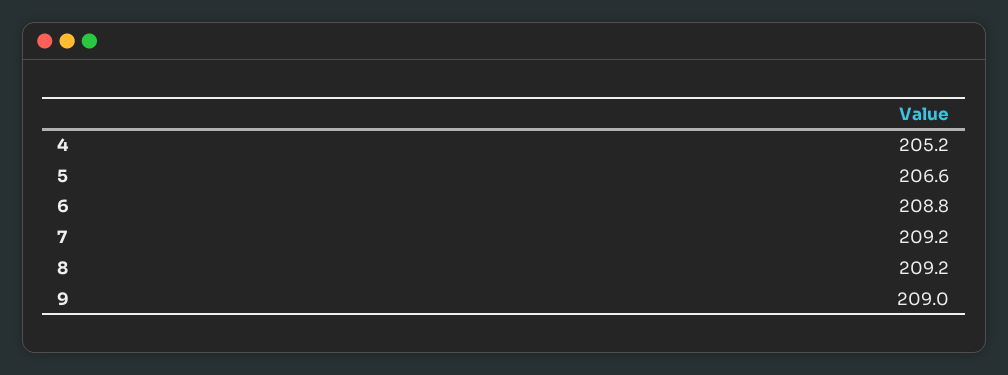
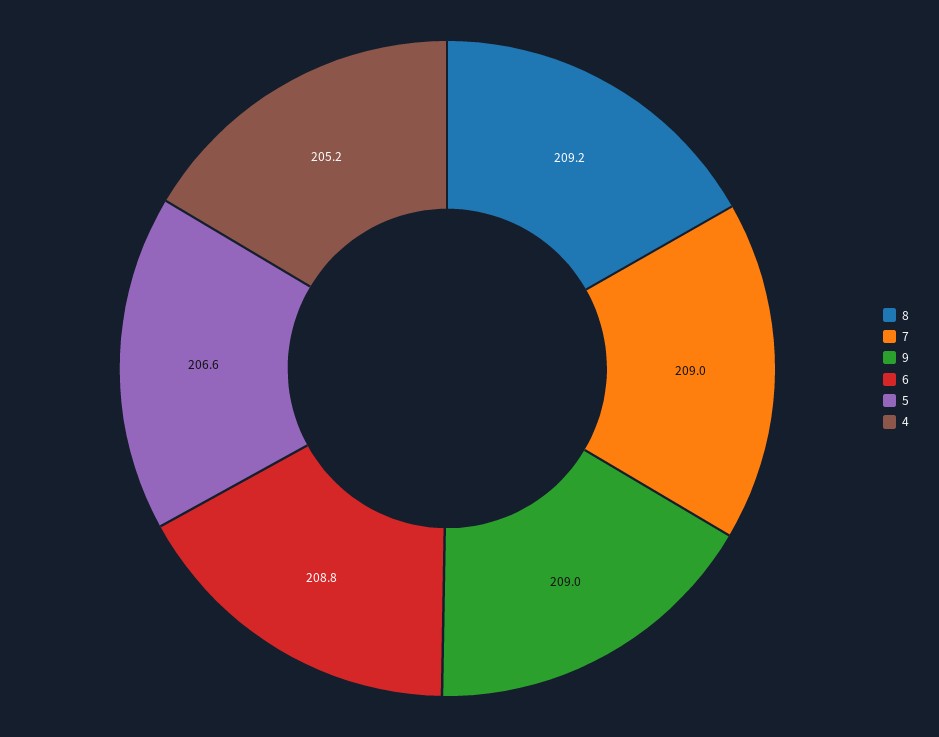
  {
    "4": 205.2,
    "5": 206.6,
    "6": 208.8,
-   "7": 209.2,
+   "7": 209,
    "8": 209.2,
    "9": 209
  }

